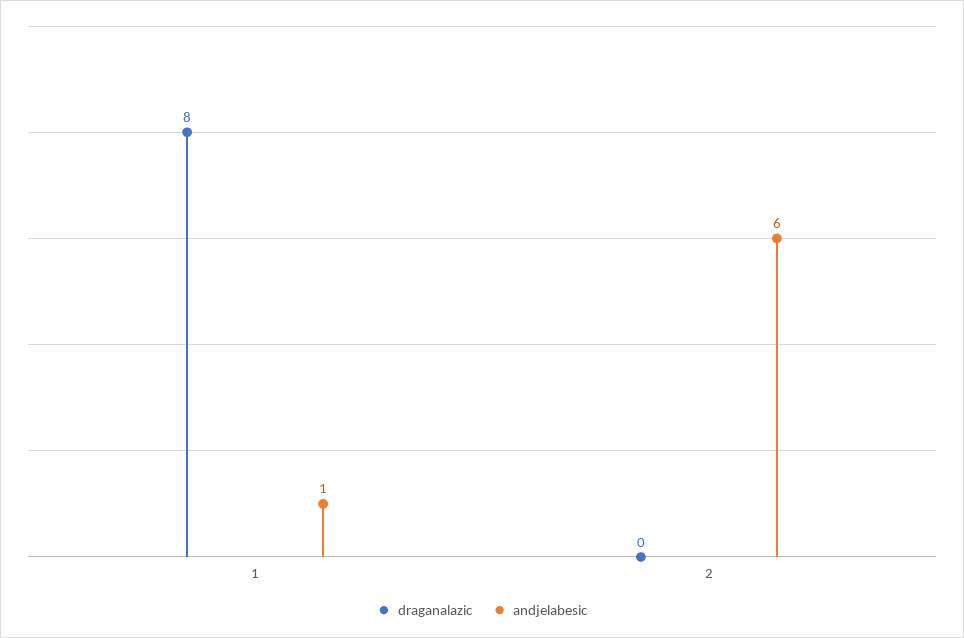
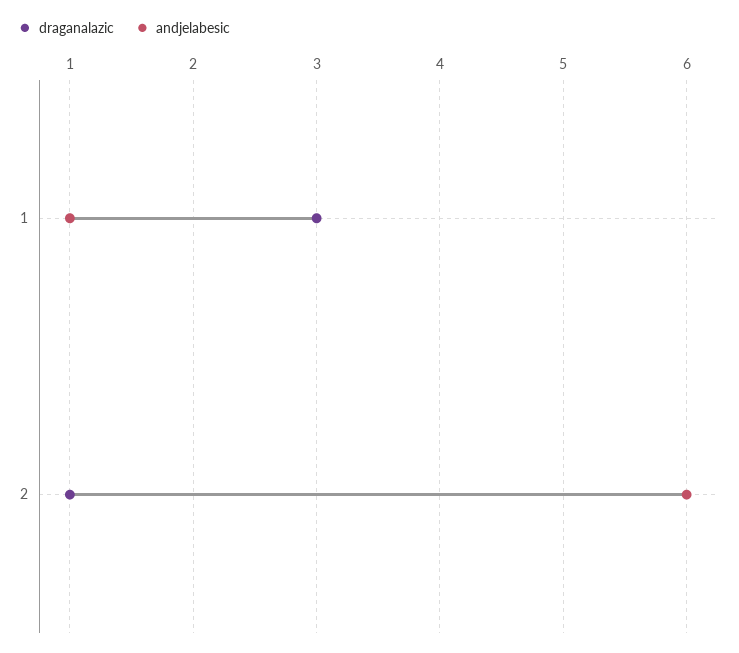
  {
    "draganalazic": {
-     "1": 8,
+     "1": 3,
-     "2": 0
+     "2": 1
    },
    "andjelabesic": {
      "1": 1,
      "2": 6
    }
  }

